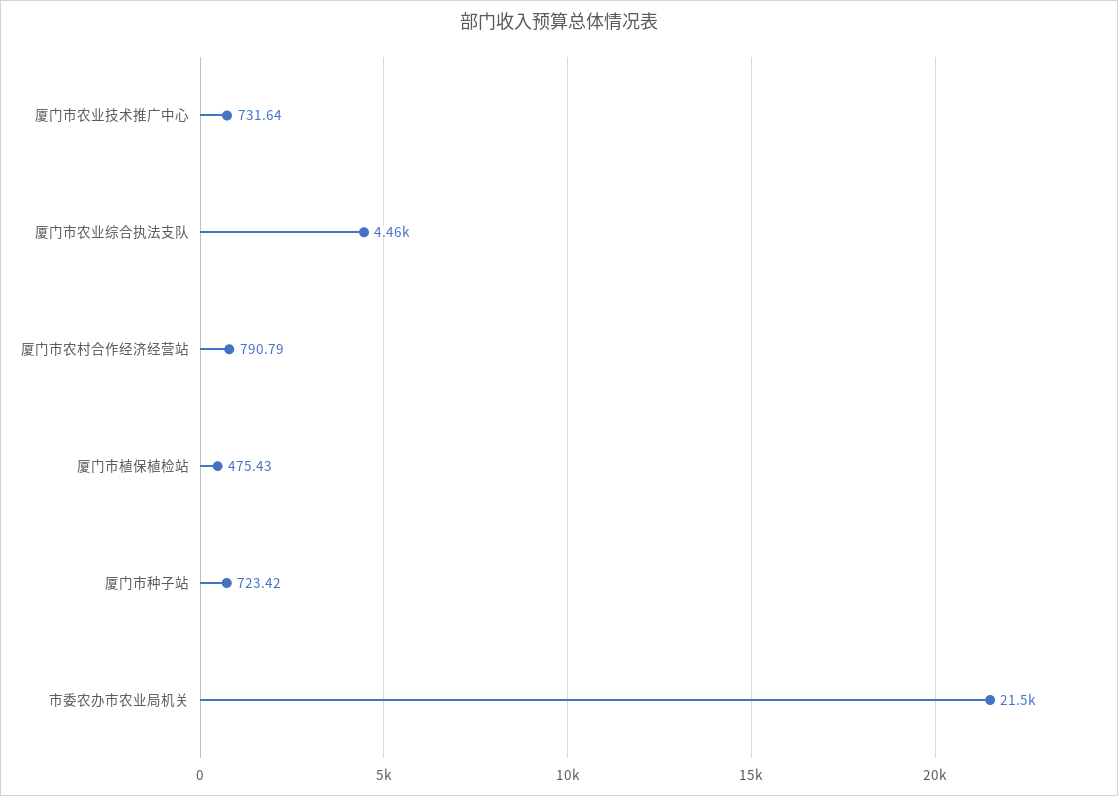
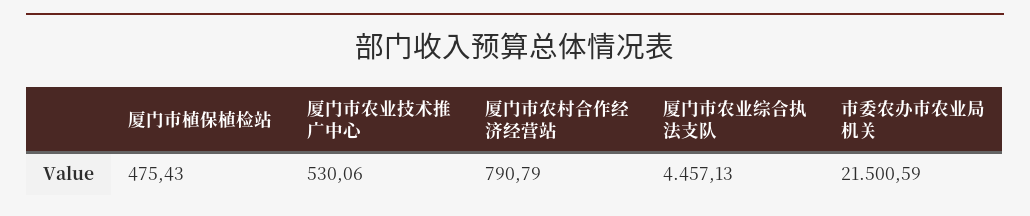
  {
-   "厦门市农业技术推广中心": 731.64,
+   "厦门市农业技术推广中心": 530.06,
    "厦门市农业综合执法支队": 4457.13,
    "厦门市农村合作经济经营站": 790.79,
    "厦门市植保植检站": 475.43,
-   "厦门市种子站": 723.42,
    "市委农办市农业局机关": 21500.59
  }

